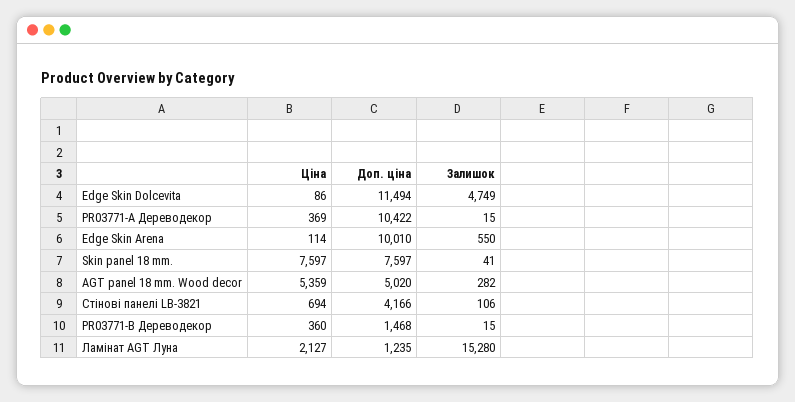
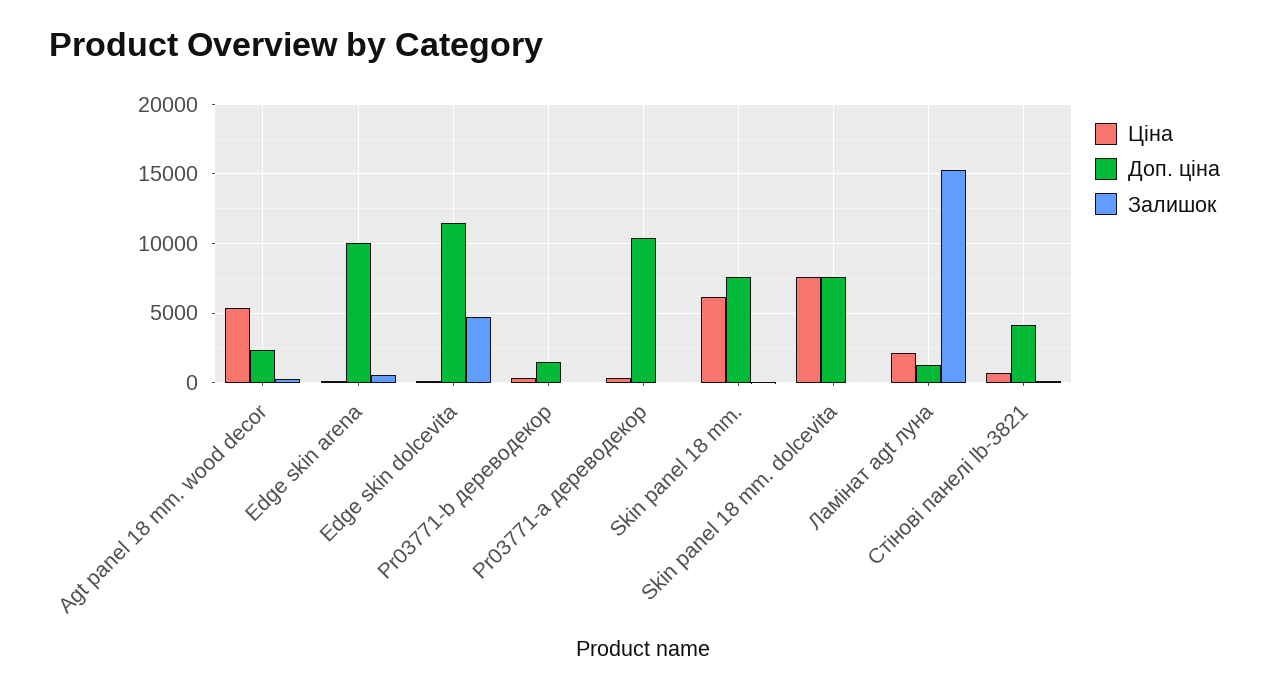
  {
    "Ціна": {
      "Edge Skin Dolcevita": 86,
      "PR03771-А Дереводекор": 369,
      "Edge Skin Arena": 114,
-     "Skin panel 18 mm.": 7597,
+     "Skin panel 18 mm.": 6000,
      "AGT panel 18 mm. Wood decor": 5359,
      "Стінові панелі LB-3821": 694,
      "PR03771-B Дереводекор": 360,
-     "Ламінат AGT Луна": 2127
+     "Ламінат AGT Луна": 2127,
+     "Skin panel 18 mm. dolcevita": 7500
    },
    "Доп. ціна": {
      "Edge Skin Dolcevita": 11494,
      "PR03771-А Дереводекор": 10422,
      "Edge Skin Arena": 10010,
      "Skin panel 18 mm.": 7597,
-     "AGT panel 18 mm. Wood decor": 5020,
+     "AGT panel 18 mm. Wood decor": 2500,
      "Стінові панелі LB-3821": 4166,
      "PR03771-B Дереводекор": 1468,
-     "Ламінат AGT Луна": 1235
+     "Ламінат AGT Луна": 1235,
+     "Skin panel 18 mm. dolcevita": 7500
    },
    "Залишок": {
      "Edge Skin Dolcevita": 4749,
      "PR03771-А Дереводекор": 15,
      "Edge Skin Arena": 550,
      "Skin panel 18 mm.": 41,
      "AGT panel 18 mm. Wood decor": 282,
      "Стінові панелі LB-3821": 106,
      "PR03771-B Дереводекор": 15,
-     "Ламінат AGT Луна": 15280
+     "Ламінат AGT Луна": 15280,
+     "Skin panel 18 mm. dolcevita": 0
    }
  }

